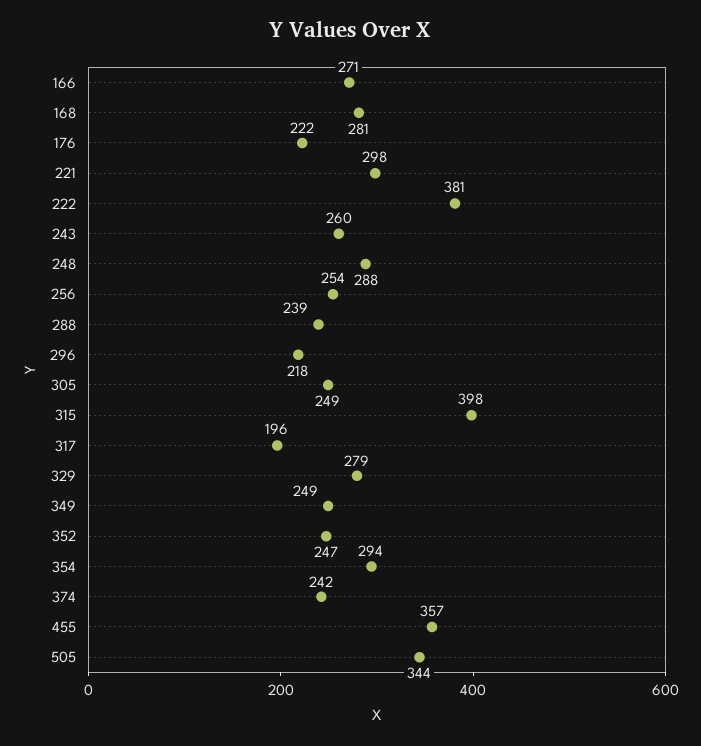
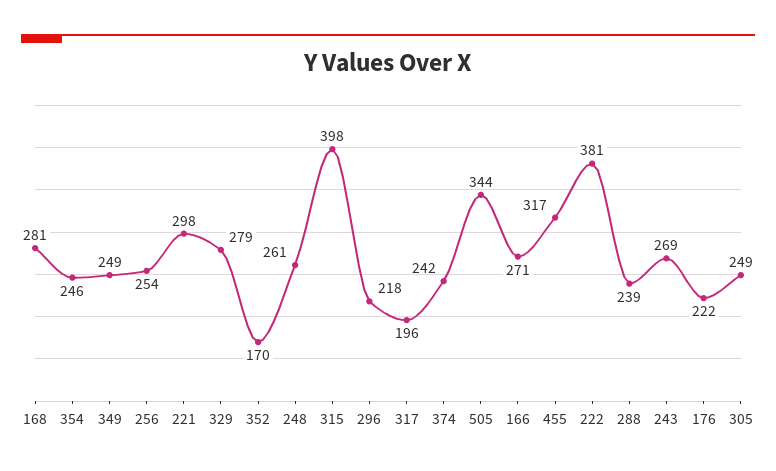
  {
    "166": 271,
    "168": 281,
    "176": 222,
    "221": 298,
    "222": 381,
-   "243": 260,
+   "243": 269,
-   "248": 288,
+   "248": 261,
    "256": 254,
    "288": 239,
    "296": 218,
    "305": 249,
    "315": 398,
    "317": 196,
    "329": 279,
    "349": 249,
-   "352": 247,
+   "352": 170,
-   "354": 294,
+   "354": 246,
    "374": 242,
-   "455": 357,
+   "455": 317,
    "505": 344
  }

